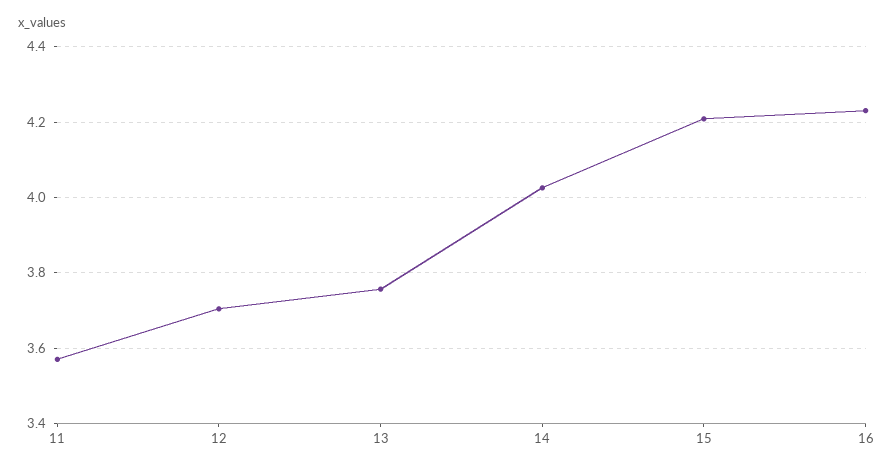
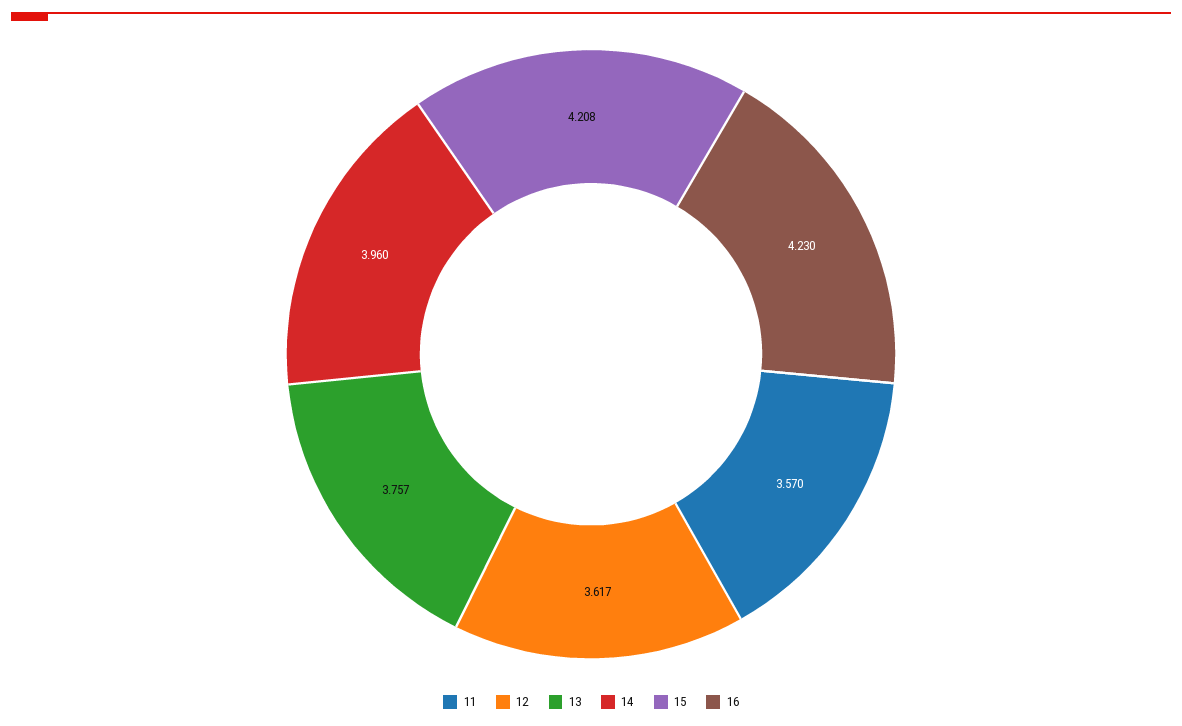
  {
    "11": 3.57,
-   "12": 3.7,
+   "12": 3.617,
    "13": 3.757,
-   "14": 4.02,
+   "14": 3.96,
    "15": 4.208,
    "16": 4.23
  }

